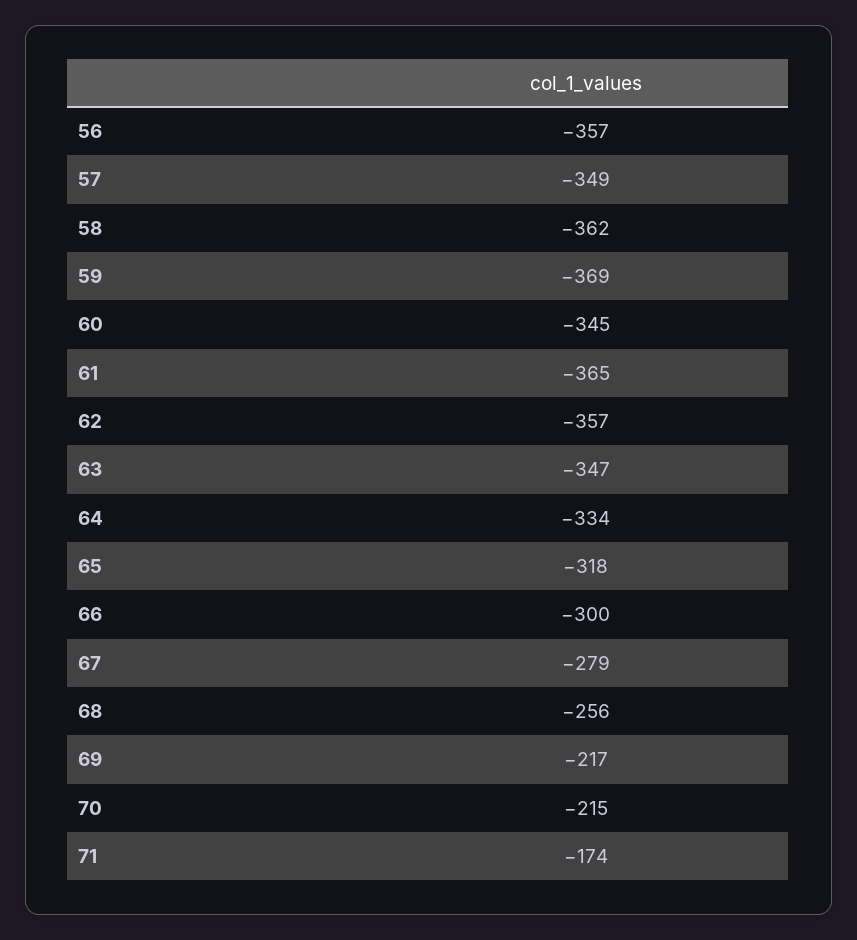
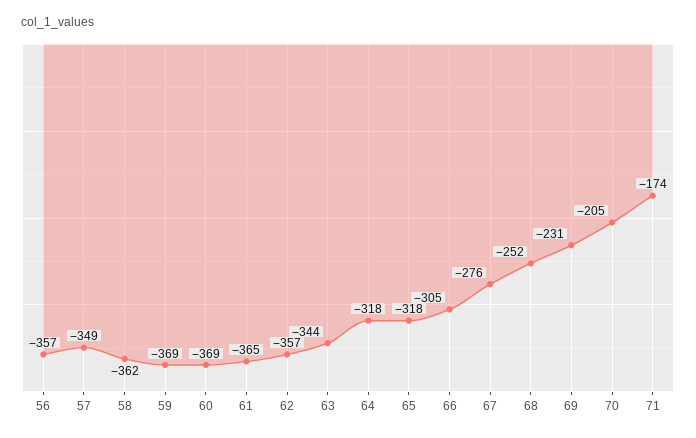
  {
    "56": -357,
    "57": -349,
    "58": -362,
    "59": -369,
-   "60": -345,
+   "60": -369,
    "61": -365,
    "62": -357,
-   "63": -347,
+   "63": -344,
-   "64": -334,
+   "64": -318,
    "65": -318,
-   "66": -300,
+   "66": -305,
-   "67": -279,
+   "67": -276,
-   "68": -256,
+   "68": -252,
-   "69": -217,
+   "69": -231,
-   "70": -215,
+   "70": -205,
    "71": -174
  }

